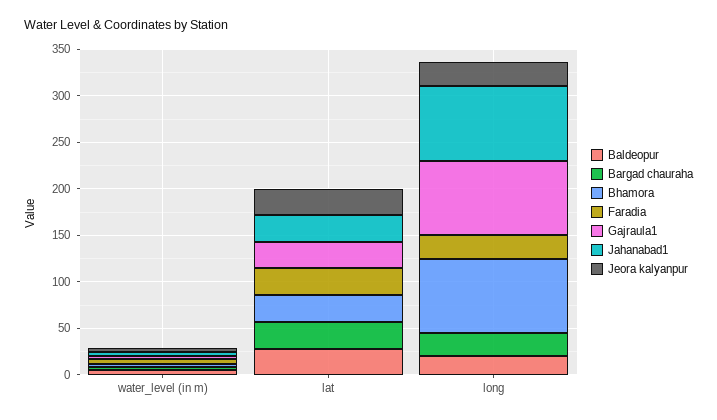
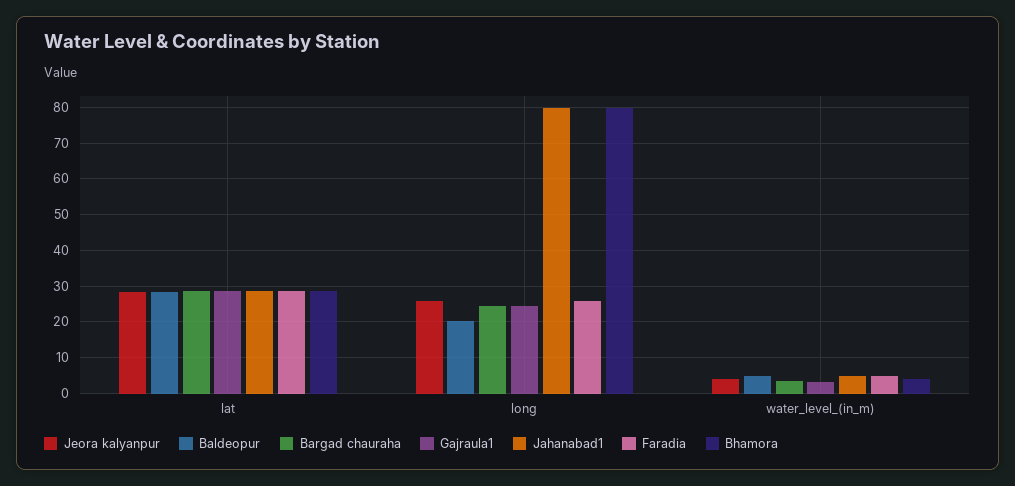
  {
    "Baldeopur": {
      "water_level (in m)": 4,
      "lat": 28,
      "long": 20
    },
    "Bargad chauraha": {
      "water_level (in m)": 4,
      "lat": 28,
      "long": 24
    },
    "Bhamora": {
      "water_level (in m)": 4,
      "lat": 28,
      "long": 80
    },
    "Faradia": {
      "water_level (in m)": 4,
      "lat": 28,
      "long": 26
    },
    "Gajraula1": {
      "water_level (in m)": 4,
      "lat": 28,
-     "long": 80
+     "long": 24
    },
    "Jahanabad1": {
      "water_level (in m)": 4,
      "lat": 28,
      "long": 80
    },
    "Jeora kalyanpur": {
      "water_level (in m)": 4,
      "lat": 28,
      "long": 26
    }
  }

